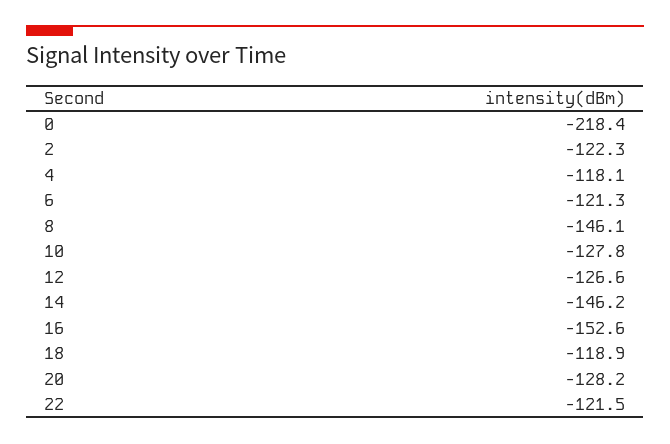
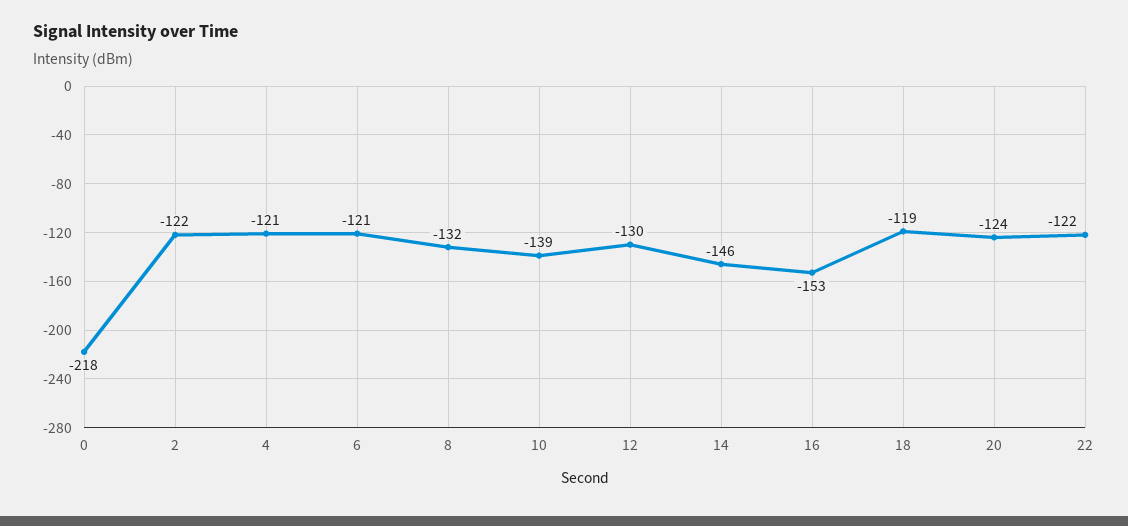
  {
    "0": -218.4,
    "2": -122.3,
-   "4": -118.1,
+   "4": -121,
    "6": -121.3,
-   "8": -146.1,
+   "8": -132,
-   "10": -127.8,
+   "10": -139,
-   "12": -126.6,
+   "12": -130,
    "14": -146.2,
    "16": -152.6,
    "18": -118.9,
-   "20": -128.2,
+   "20": -124,
    "22": -121.5
  }

